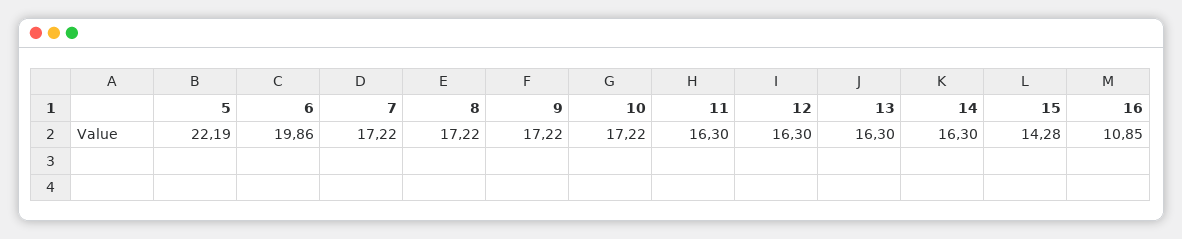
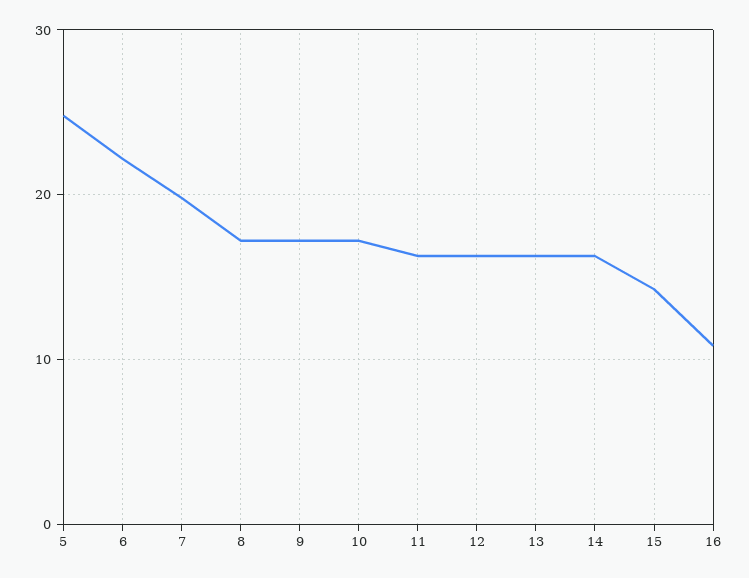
  {
-   "5": 22.19,
+   "5": 25,
-   "6": 19.86,
+   "6": 22,
-   "7": 17.22,
+   "7": 20,
    "8": 17.22,
    "9": 17.22,
    "10": 17.22,
    "11": 16.3,
    "12": 16.3,
    "13": 16.3,
    "14": 16.3,
    "15": 14.28,
    "16": 10.85
  }

